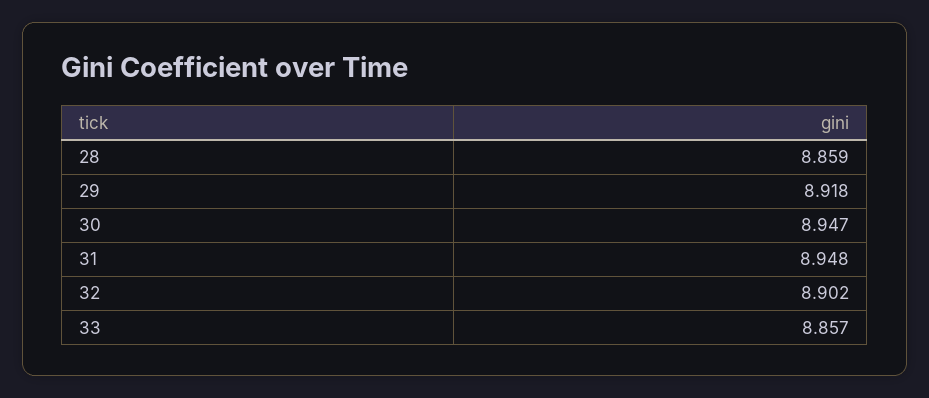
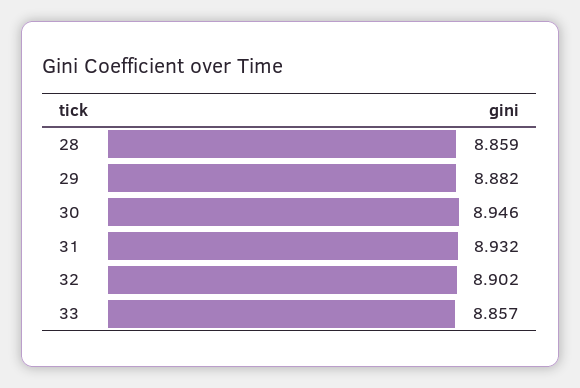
  {
    "28": 8.859,
-   "29": 8.918,
+   "29": 8.882,
-   "30": 8.947,
+   "30": 8.946,
-   "31": 8.948,
+   "31": 8.932,
    "32": 8.902,
    "33": 8.857
  }

